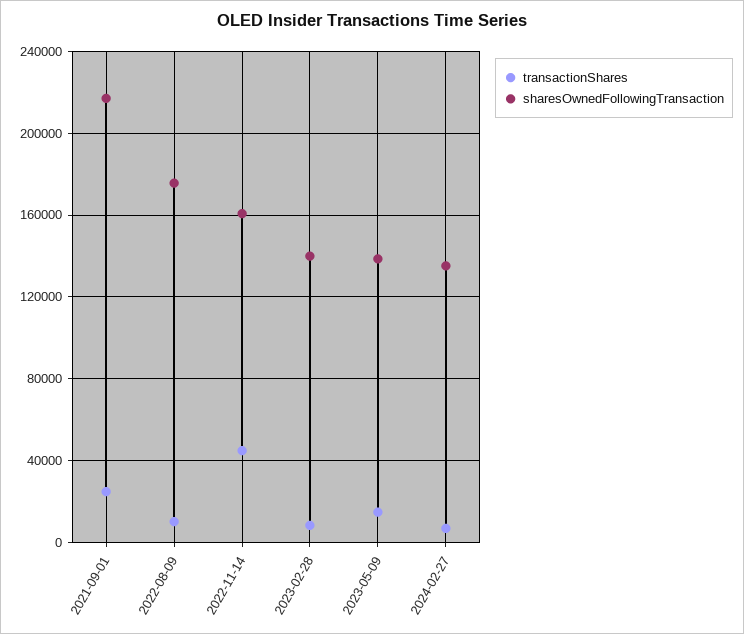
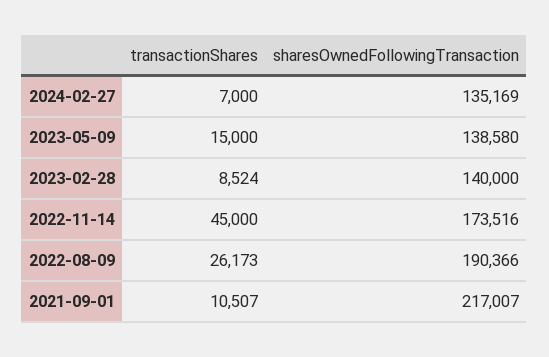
  {
    "transactionShares": {
-     "2021-09-01": 25000,
+     "2021-09-01": 10507,
-     "2022-08-09": 10000,
+     "2022-08-09": 26173,
      "2022-11-14": 45000,
      "2023-02-28": 8524,
      "2023-05-09": 15000,
      "2024-02-27": 7000
    },
    "sharesOwnedFollowingTransaction": {
      "2021-09-01": 217007,
-     "2022-08-09": 175000,
+     "2022-08-09": 190366,
-     "2022-11-14": 160000,
+     "2022-11-14": 173516,
      "2023-02-28": 140000,
      "2023-05-09": 138580,
      "2024-02-27": 135169
    }
  }

